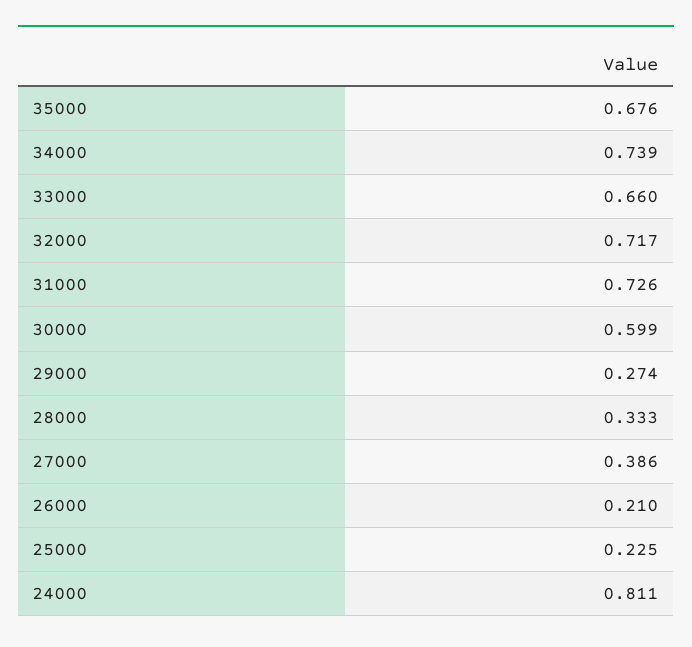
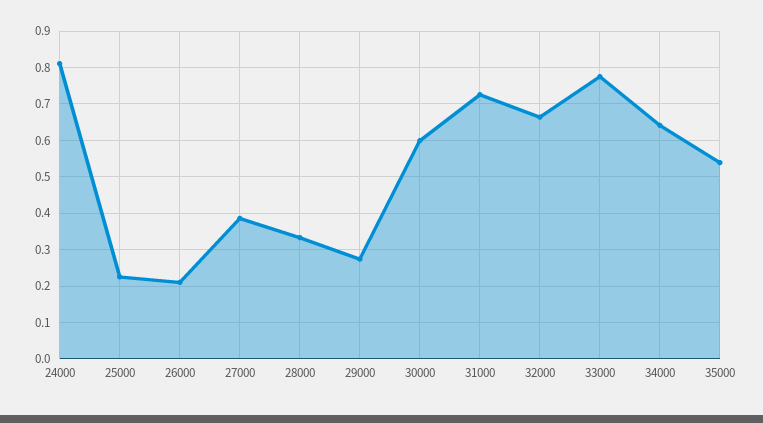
  {
-   "35000": 0.676,
+   "35000": 0.54,
-   "34000": 0.739,
+   "34000": 0.64,
-   "33000": 0.66,
+   "33000": 0.78,
-   "32000": 0.717,
+   "32000": 0.66,
    "31000": 0.726,
    "30000": 0.599,
    "29000": 0.274,
    "28000": 0.333,
    "27000": 0.386,
    "26000": 0.21,
    "25000": 0.225,
    "24000": 0.811
  }

